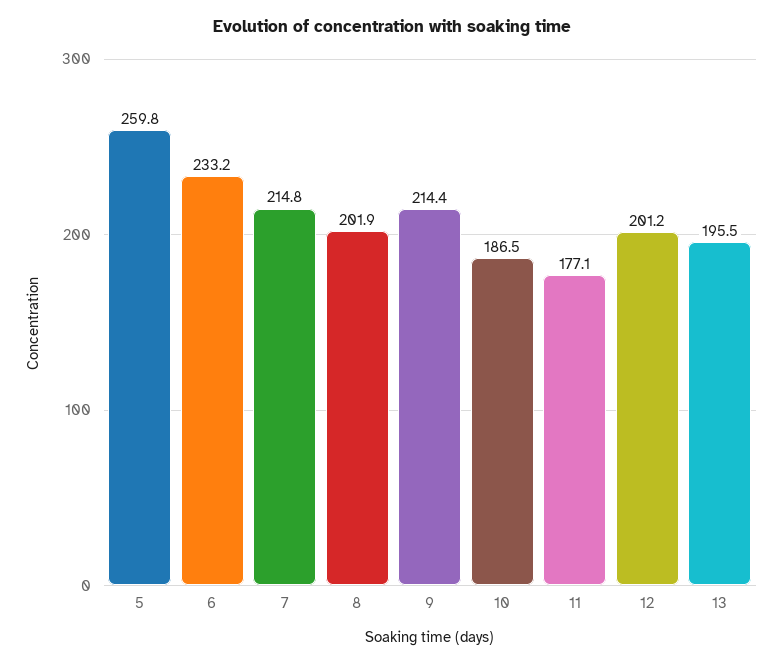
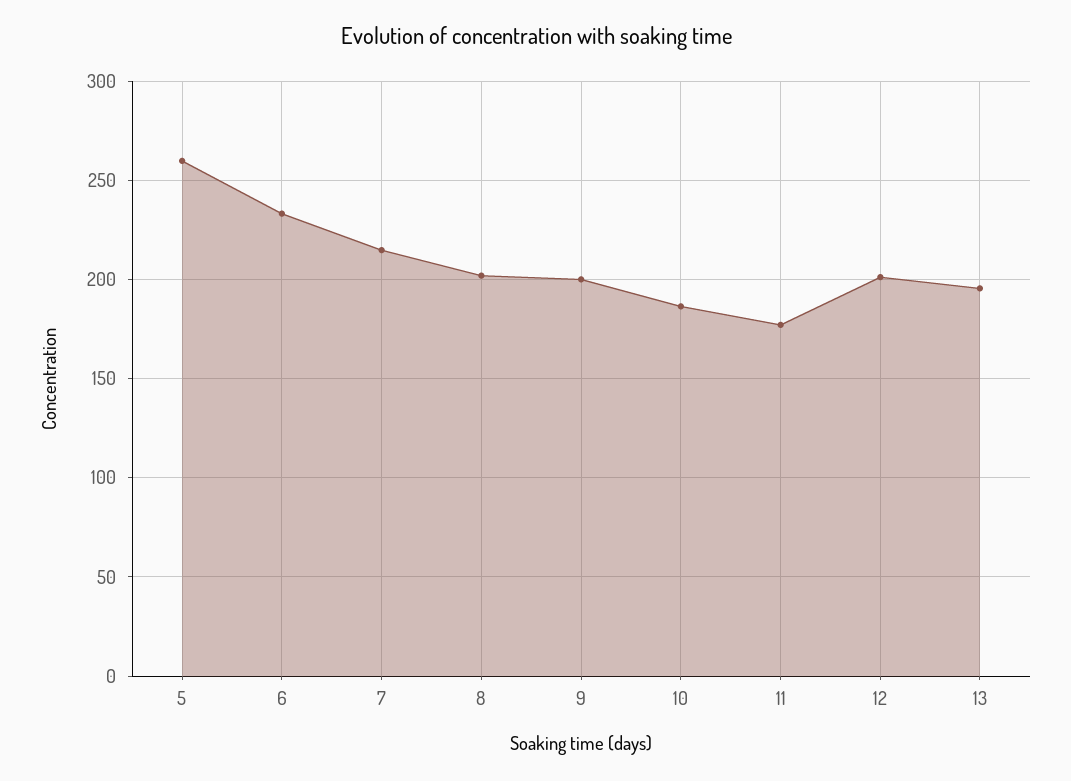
  {
    "5": 259.8,
    "6": 233.2,
    "7": 214.8,
    "8": 201.9,
-   "9": 214.4,
+   "9": 200,
    "10": 186.5,
    "11": 177.1,
    "12": 201.2,
    "13": 195.5
  }

